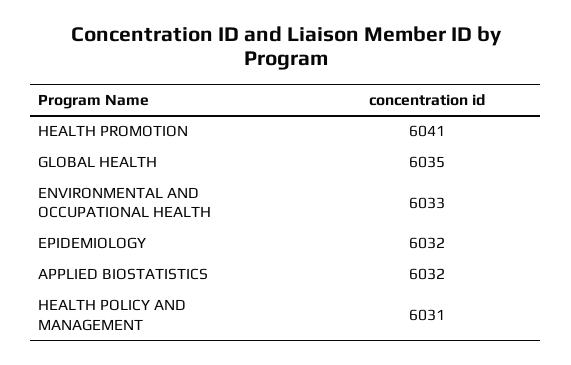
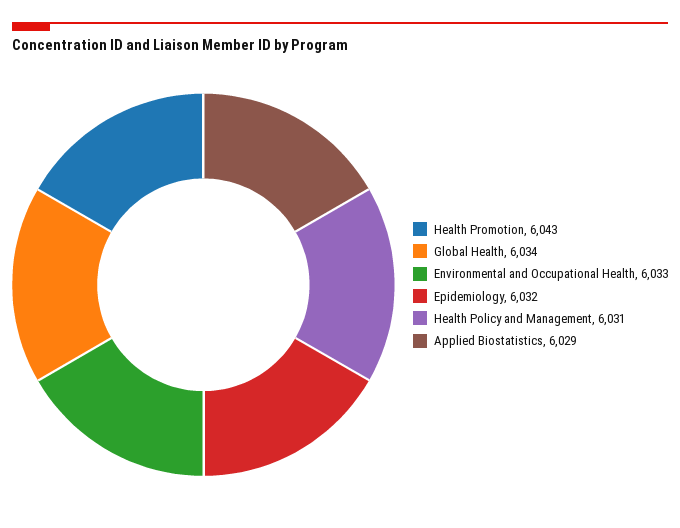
  {
-   "HEALTH PROMOTION": 6041,
+   "HEALTH PROMOTION": 6043,
-   "GLOBAL HEALTH": 6035,
+   "GLOBAL HEALTH": 6034,
    "ENVIRONMENTAL AND OCCUPATIONAL HEALTH": 6033,
    "EPIDEMIOLOGY": 6032,
-   "APPLIED BIOSTATISTICS": 6032,
+   "APPLIED BIOSTATISTICS": 6029,
    "HEALTH POLICY AND MANAGEMENT": 6031
  }

